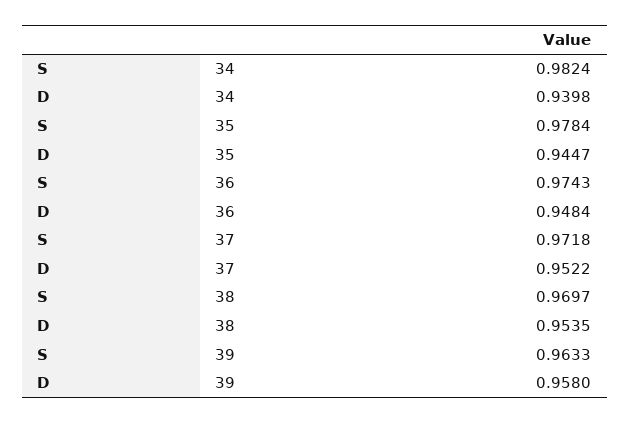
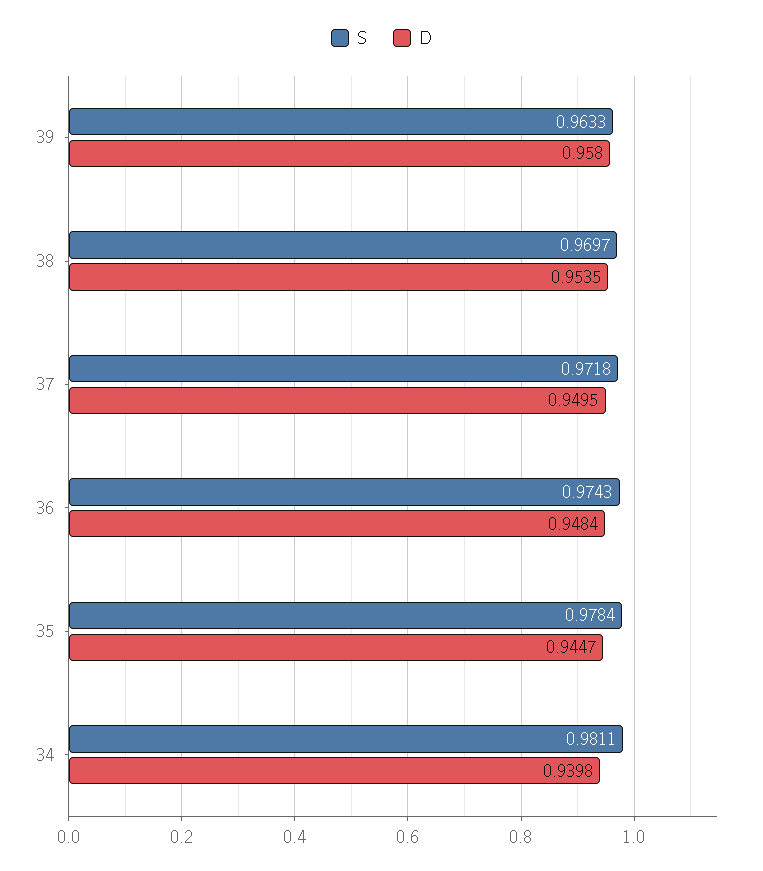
  {
    "S": {
-     "34": 0.9824,
+     "34": 0.9811,
      "35": 0.9784,
      "36": 0.9743,
      "37": 0.9718,
      "38": 0.9697,
      "39": 0.9633
    },
    "D": {
      "34": 0.9398,
      "35": 0.9447,
      "36": 0.9484,
-     "37": 0.9522,
+     "37": 0.9495,
      "38": 0.9535,
      "39": 0.958
    }
  }

